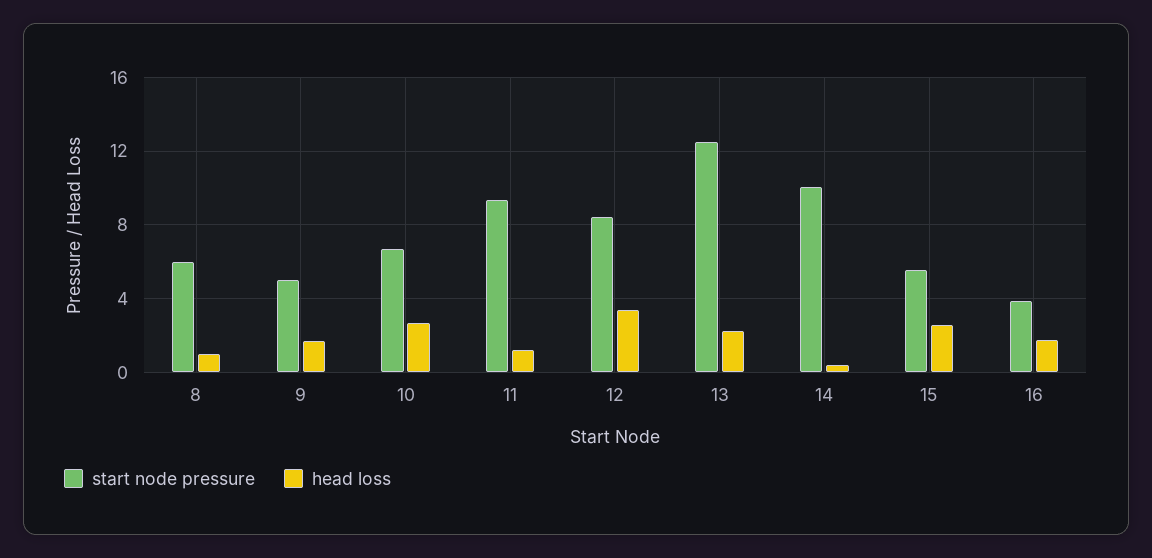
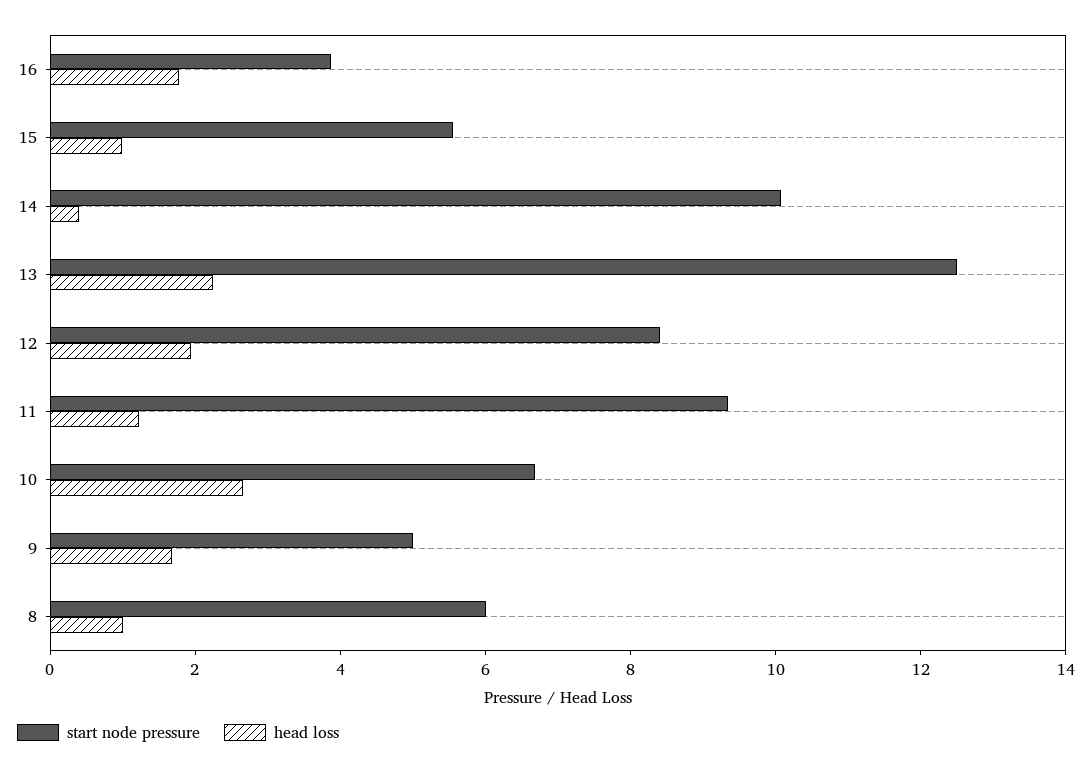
  {
    "start node pressure": {
      "8": 6,
      "9": 5,
      "10": 6.5,
      "11": 9.5,
      "12": 8.5,
      "13": 12.5,
      "14": 10,
      "15": 5.5,
      "16": 4
    },
    "head loss": {
      "8": 1,
      "9": 1.5,
      "10": 2.5,
      "11": 1,
-     "12": 3.5,
+     "12": 2,
      "13": 2,
      "14": 0.5,
-     "15": 2.5,
+     "15": 1,
      "16": 2
    }
  }

